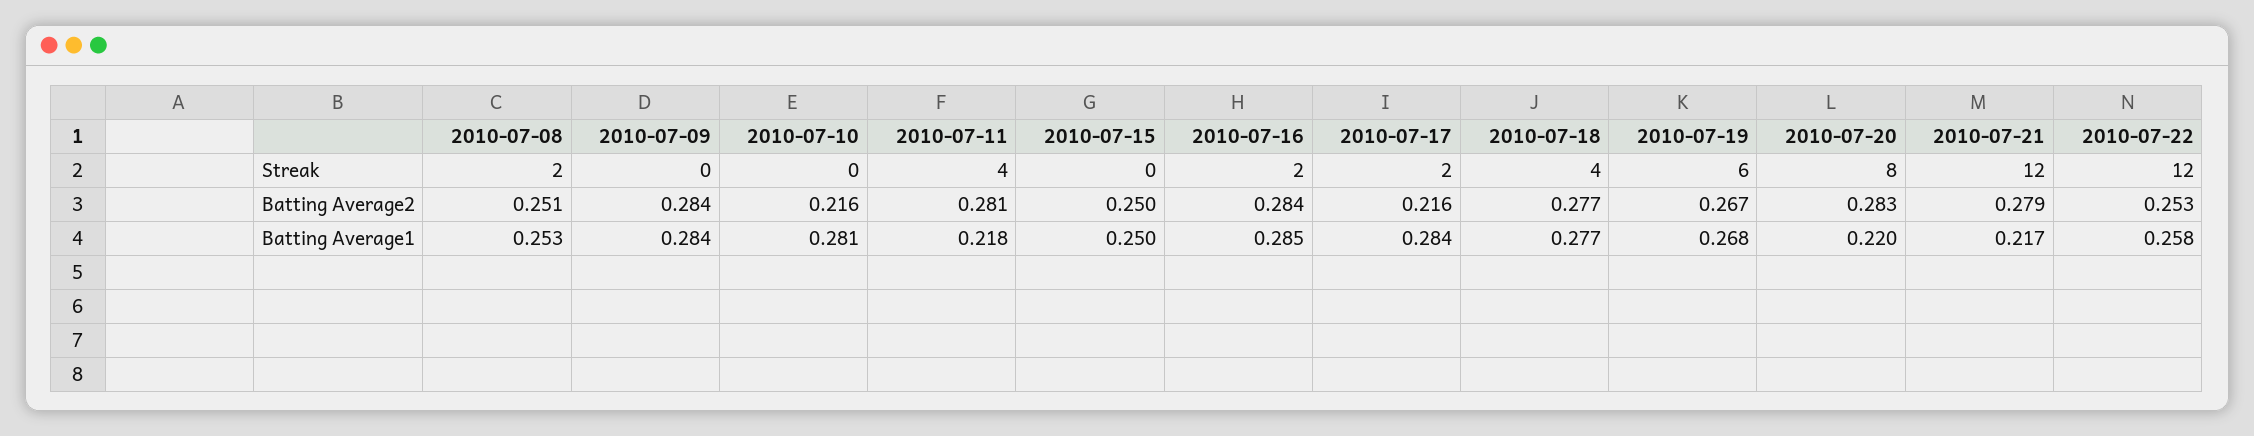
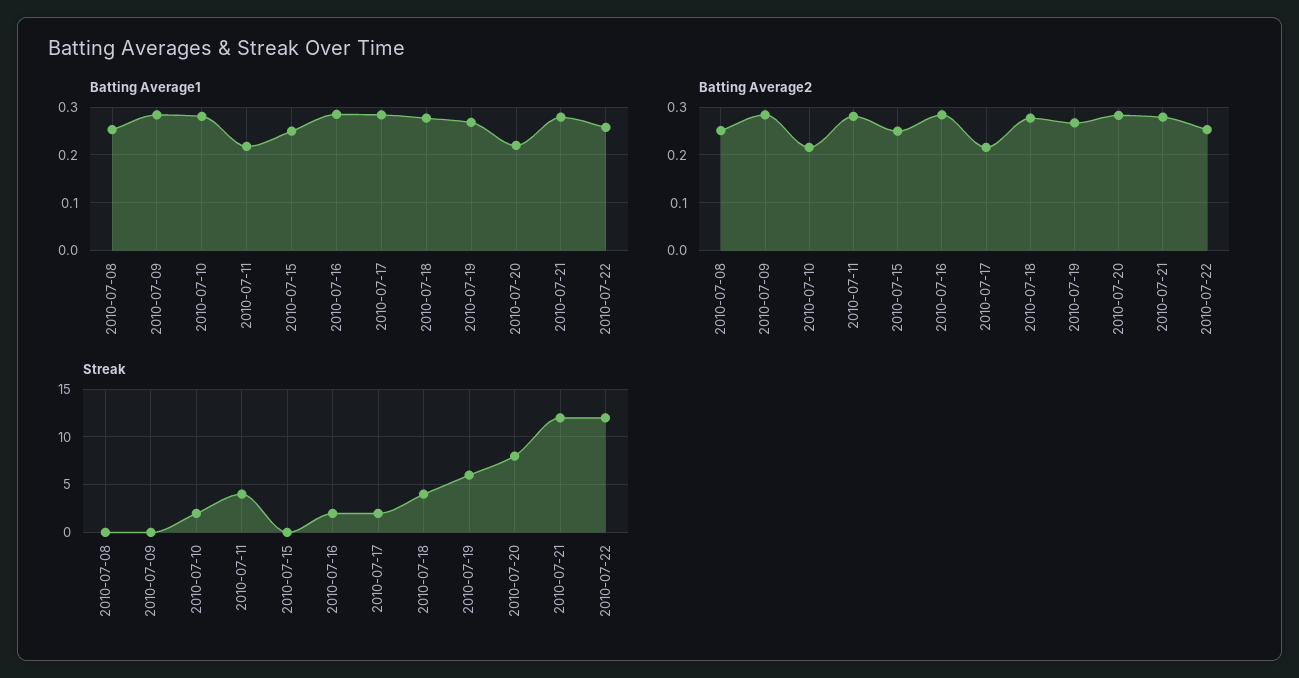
  {
    "Streak": {
-     "2010-07-08": 2,
+     "2010-07-08": 0,
      "2010-07-09": 0,
-     "2010-07-10": 0,
+     "2010-07-10": 2,
      "2010-07-11": 4,
      "2010-07-15": 0,
      "2010-07-16": 2,
      "2010-07-17": 2,
      "2010-07-18": 4,
      "2010-07-19": 6,
      "2010-07-20": 8,
      "2010-07-21": 12,
      "2010-07-22": 12
    },
    "Batting Average2": {
      "2010-07-08": 0.251,
      "2010-07-09": 0.284,
      "2010-07-10": 0.216,
      "2010-07-11": 0.281,
      "2010-07-15": 0.25,
      "2010-07-16": 0.284,
      "2010-07-17": 0.216,
      "2010-07-18": 0.277,
      "2010-07-19": 0.267,
      "2010-07-20": 0.283,
      "2010-07-21": 0.279,
      "2010-07-22": 0.253
    },
    "Batting Average1": {
      "2010-07-08": 0.253,
      "2010-07-09": 0.284,
      "2010-07-10": 0.281,
      "2010-07-11": 0.218,
      "2010-07-15": 0.25,
      "2010-07-16": 0.285,
      "2010-07-17": 0.284,
      "2010-07-18": 0.277,
      "2010-07-19": 0.268,
      "2010-07-20": 0.22,
-     "2010-07-21": 0.217,
+     "2010-07-21": 0.28,
      "2010-07-22": 0.258
    }
  }

